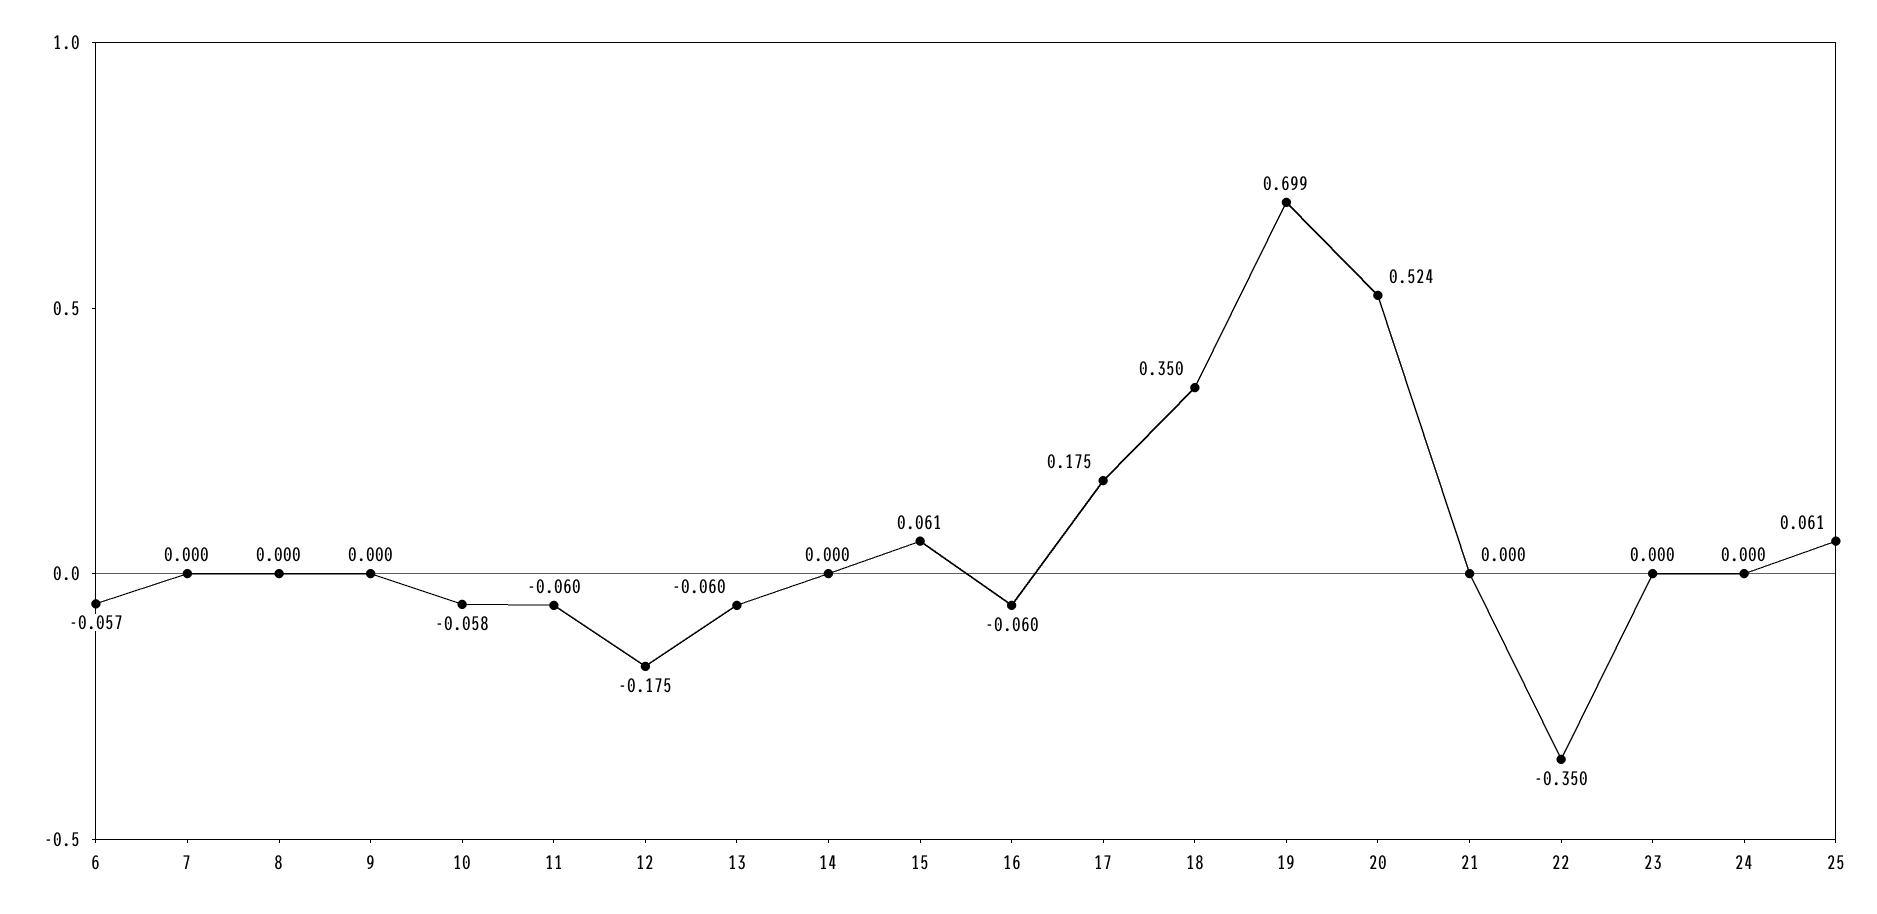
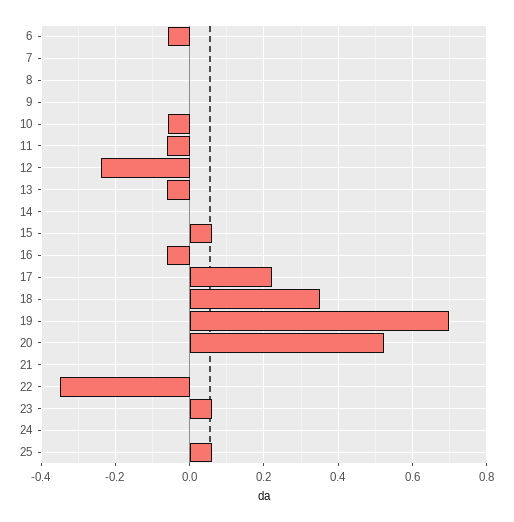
  {
    "6": -0.057,
    "7": 0,
    "8": 0,
    "9": 0,
    "10": -0.058,
    "11": -0.06,
-   "12": -0.175,
+   "12": -0.24,
    "13": -0.06,
    "14": 0,
    "15": 0.061,
    "16": -0.06,
-   "17": 0.175,
+   "17": 0.22,
    "18": 0.35,
    "19": 0.699,
    "20": 0.524,
    "21": 0,
    "22": -0.35,
-   "23": 0,
+   "23": 0.06,
    "24": 0,
    "25": 0.061
  }

